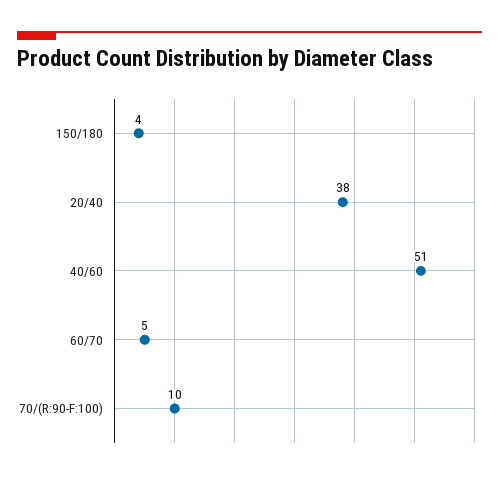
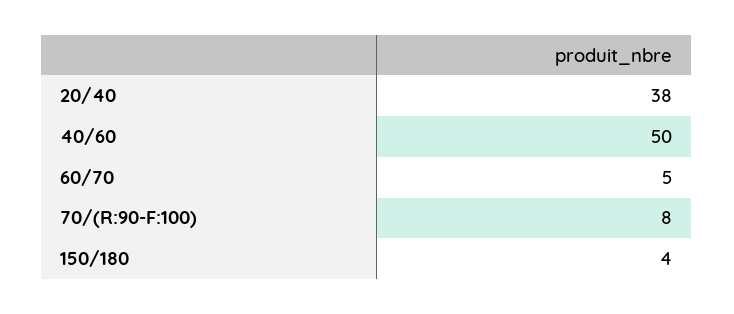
  {
    "150/180": 4,
    "20/40": 38,
-   "40/60": 51,
+   "40/60": 50,
    "60/70": 5,
-   "70/(R:90-F:100)": 10
+   "70/(R:90-F:100)": 8
  }

